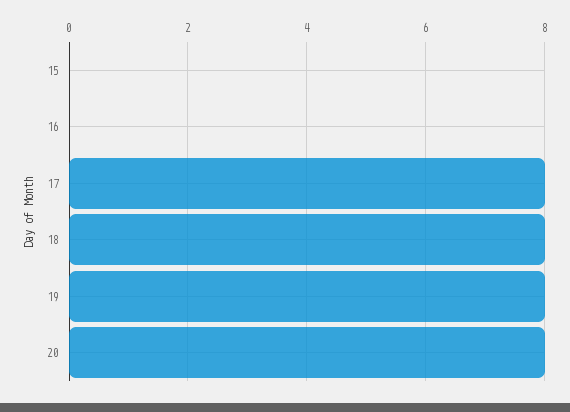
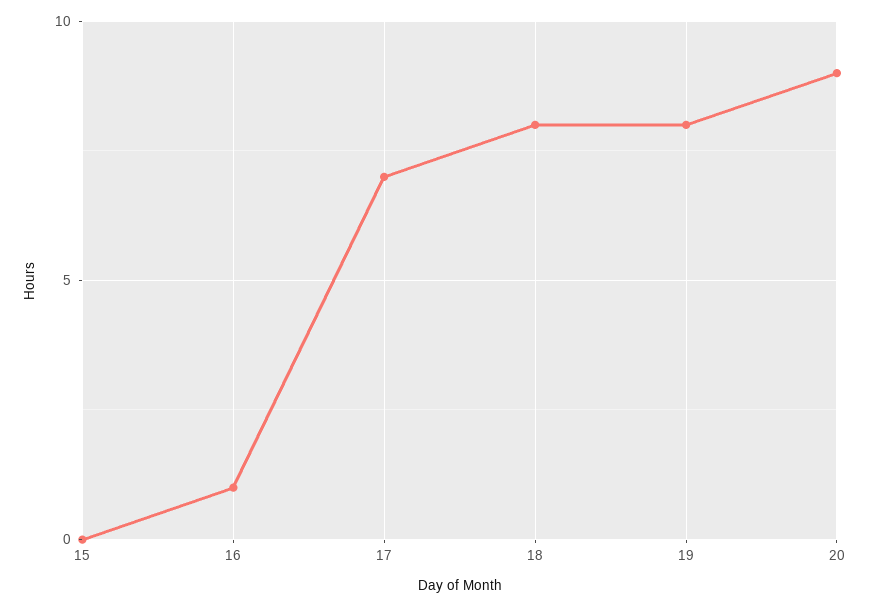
  {
    "15": 0,
-   "16": 0,
+   "16": 1,
-   "17": 8,
+   "17": 7,
    "18": 8,
    "19": 8,
-   "20": 8
+   "20": 9
  }

